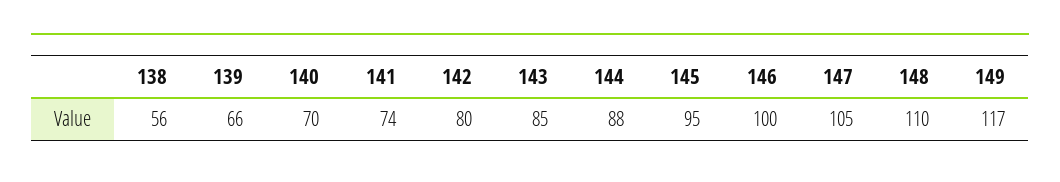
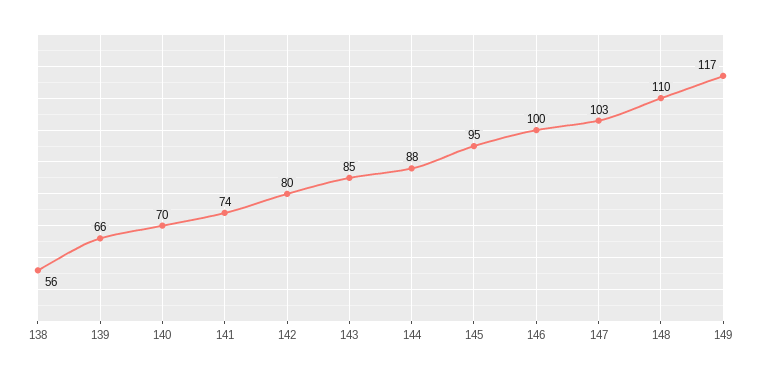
  {
    "138": 56,
    "139": 66,
    "140": 70,
    "141": 74,
    "142": 80,
    "143": 85,
    "144": 88,
    "145": 95,
    "146": 100,
-   "147": 105,
+   "147": 103,
    "148": 110,
    "149": 117
  }

